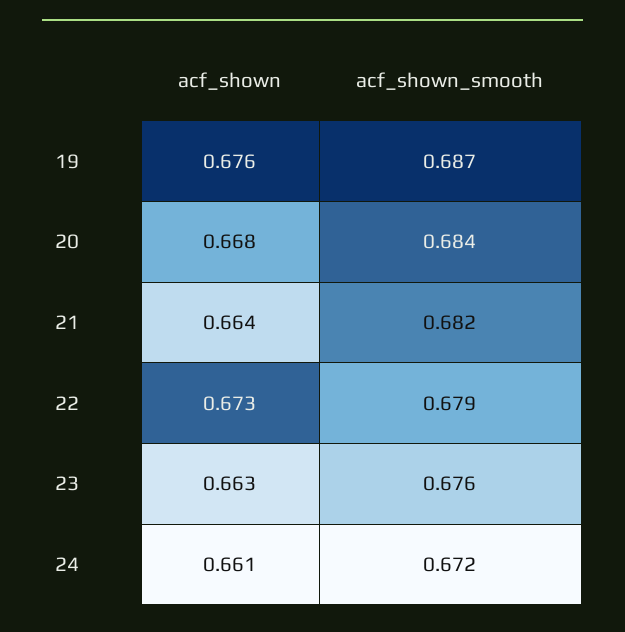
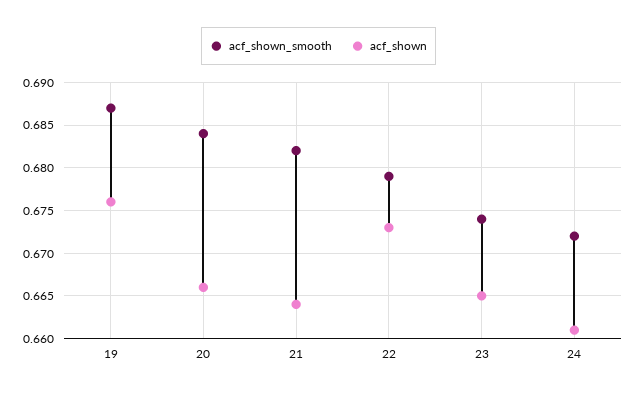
  {
    "acf_shown": {
      "19": 0.676,
-     "20": 0.668,
+     "20": 0.666,
      "21": 0.664,
      "22": 0.673,
-     "23": 0.663,
+     "23": 0.665,
      "24": 0.661
    },
    "acf_shown_smooth": {
      "19": 0.687,
      "20": 0.684,
      "21": 0.682,
      "22": 0.679,
-     "23": 0.676,
+     "23": 0.674,
      "24": 0.672
    }
  }

